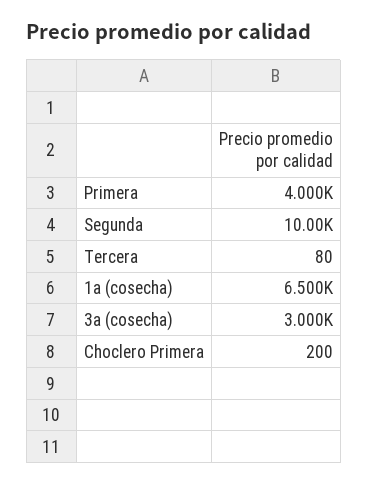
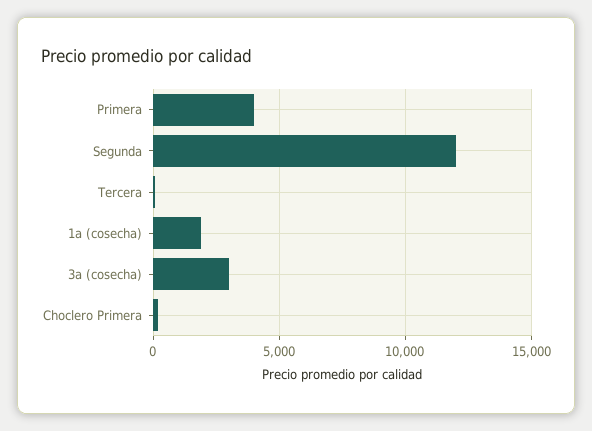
  {
    "Primera": 4000,
-   "Segunda": 10000,
+   "Segunda": 12000,
    "Tercera": 80,
-   "1a (cosecha)": 6500,
+   "1a (cosecha)": 2000,
    "3a (cosecha)": 3000,
    "Choclero Primera": 200
  }

